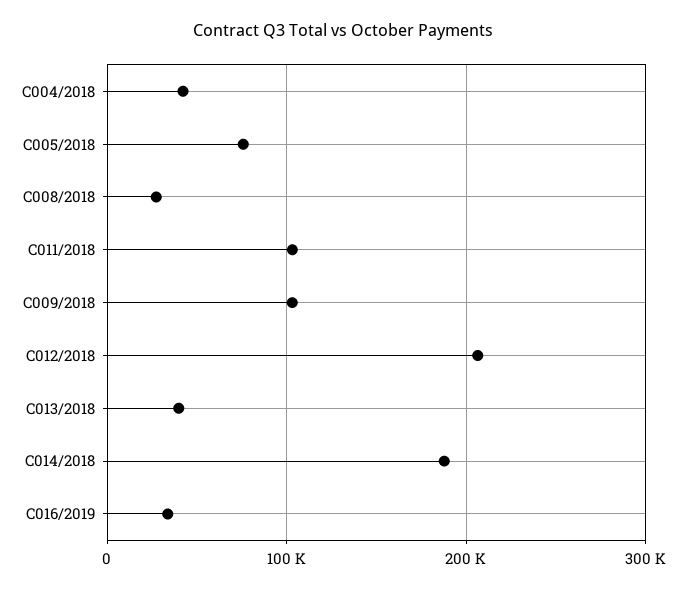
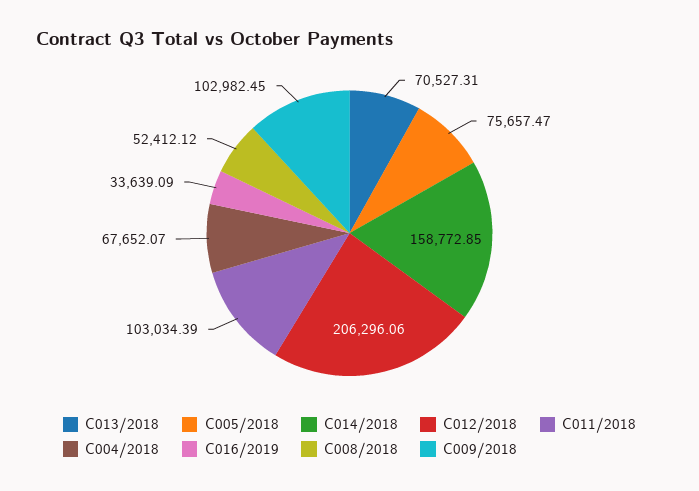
  {
-   "C004/2018": 40000,
+   "C004/2018": 67652.07,
    "C005/2018": 75657.47,
-   "C008/2018": 30000,
+   "C008/2018": 52412.12,
    "C011/2018": 103034.39,
    "C009/2018": 102982.45,
    "C012/2018": 206296.06,
-   "C013/2018": 40000,
+   "C013/2018": 70527.31,
-   "C014/2018": 190000,
+   "C014/2018": 158772.85,
    "C016/2019": 33639.09
  }

